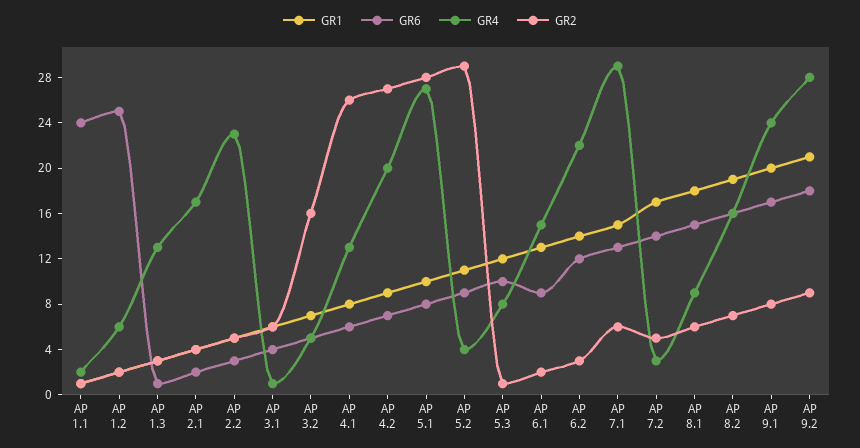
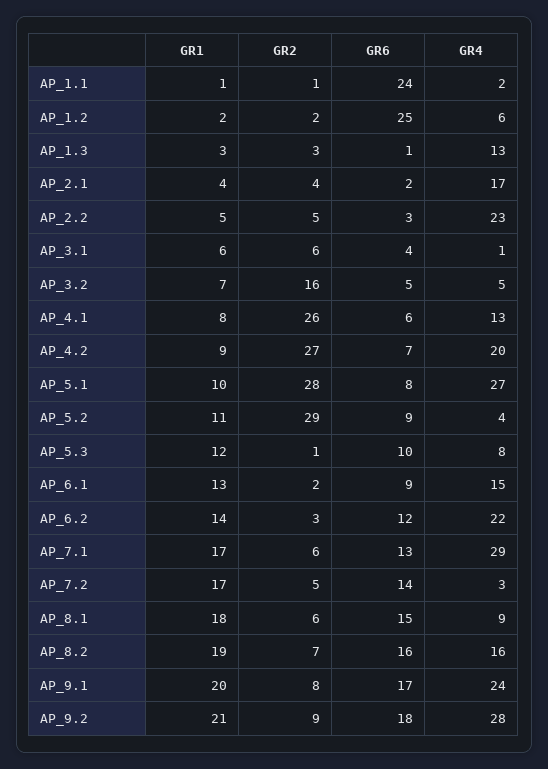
  {
    "GR1": {
      "AP 1.1": 1,
      "AP 1.2": 2,
      "AP 1.3": 3,
      "AP 2.1": 4,
      "AP 2.2": 5,
      "AP 3.1": 6,
      "AP 3.2": 7,
      "AP 4.1": 8,
      "AP 4.2": 9,
      "AP 5.1": 10,
      "AP 5.2": 11,
      "AP 5.3": 12,
      "AP 6.1": 13,
      "AP 6.2": 14,
-     "AP 7.1": 15,
+     "AP 7.1": 17,
      "AP 7.2": 17,
      "AP 8.1": 18,
      "AP 8.2": 19,
      "AP 9.1": 20,
      "AP 9.2": 21
    },
    "GR6": {
      "AP 1.1": 24,
      "AP 1.2": 25,
      "AP 1.3": 1,
      "AP 2.1": 2,
      "AP 2.2": 3,
      "AP 3.1": 4,
      "AP 3.2": 5,
      "AP 4.1": 6,
      "AP 4.2": 7,
      "AP 5.1": 8,
      "AP 5.2": 9,
      "AP 5.3": 10,
      "AP 6.1": 9,
      "AP 6.2": 12,
      "AP 7.1": 13,
      "AP 7.2": 14,
      "AP 8.1": 15,
      "AP 8.2": 16,
      "AP 9.1": 17,
      "AP 9.2": 18
    },
    "GR4": {
      "AP 1.1": 2,
      "AP 1.2": 6,
      "AP 1.3": 13,
      "AP 2.1": 17,
      "AP 2.2": 23,
      "AP 3.1": 1,
      "AP 3.2": 5,
      "AP 4.1": 13,
      "AP 4.2": 20,
      "AP 5.1": 27,
      "AP 5.2": 4,
      "AP 5.3": 8,
      "AP 6.1": 15,
      "AP 6.2": 22,
      "AP 7.1": 29,
      "AP 7.2": 3,
      "AP 8.1": 9,
      "AP 8.2": 16,
      "AP 9.1": 24,
      "AP 9.2": 28
    },
    "GR2": {
      "AP 1.1": 1,
      "AP 1.2": 2,
      "AP 1.3": 3,
      "AP 2.1": 4,
      "AP 2.2": 5,
      "AP 3.1": 6,
      "AP 3.2": 16,
      "AP 4.1": 26,
      "AP 4.2": 27,
      "AP 5.1": 28,
      "AP 5.2": 29,
      "AP 5.3": 1,
      "AP 6.1": 2,
      "AP 6.2": 3,
      "AP 7.1": 6,
      "AP 7.2": 5,
      "AP 8.1": 6,
      "AP 8.2": 7,
      "AP 9.1": 8,
      "AP 9.2": 9
    }
  }

